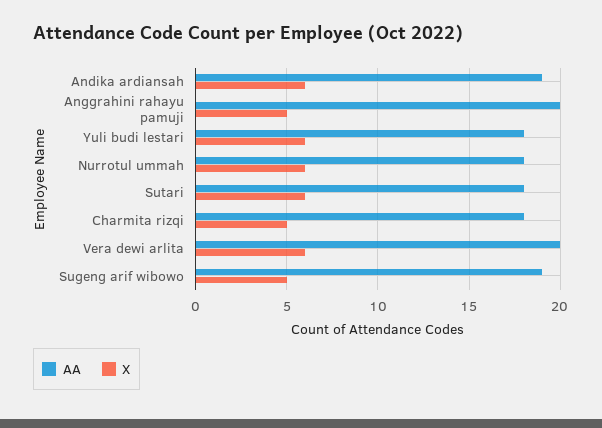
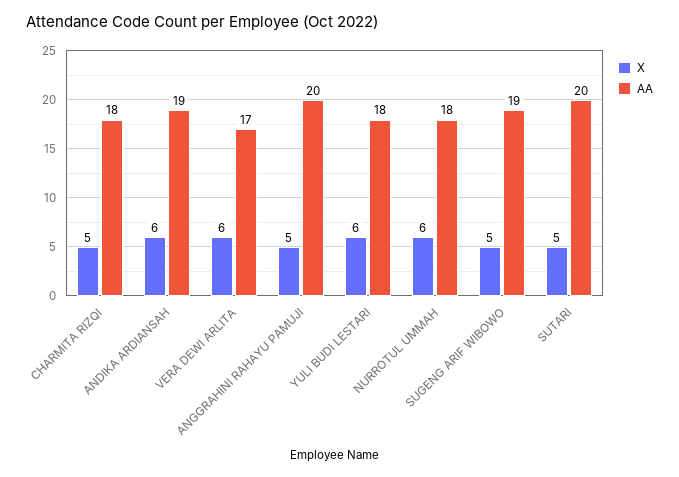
  {
    "AA": {
      "Andika ardiansah": 19,
      "Anggrahini rahayu pamuji": 20,
      "Yuli budi lestari": 18,
      "Nurrotul ummah": 18,
-     "Sutari": 18,
+     "Sutari": 20,
      "Charmita rizqi": 18,
-     "Vera dewi arlita": 20,
+     "Vera dewi arlita": 17,
      "Sugeng arif wibowo": 19
    },
    "X": {
      "Andika ardiansah": 6,
      "Anggrahini rahayu pamuji": 5,
      "Yuli budi lestari": 6,
      "Nurrotul ummah": 6,
-     "Sutari": 6,
+     "Sutari": 5,
      "Charmita rizqi": 5,
      "Vera dewi arlita": 6,
      "Sugeng arif wibowo": 5
    }
  }

